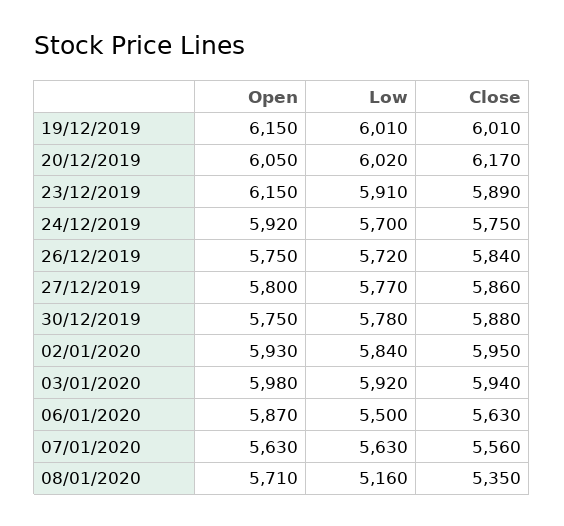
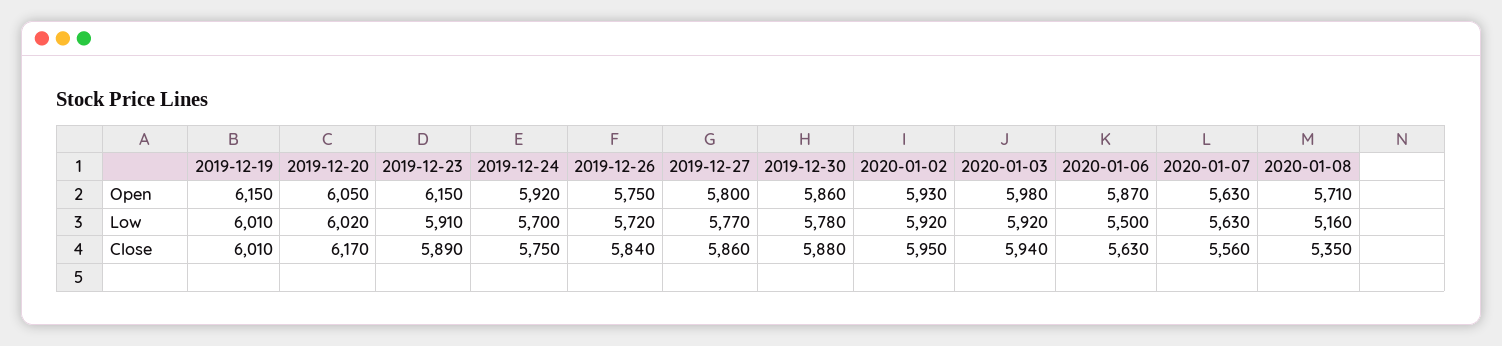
  {
    "Open": {
      "19/12/2019": 6150,
      "20/12/2019": 6050,
      "23/12/2019": 6150,
      "24/12/2019": 5920,
      "26/12/2019": 5750,
      "27/12/2019": 5800,
-     "30/12/2019": 5750,
+     "30/12/2019": 5860,
      "02/01/2020": 5930,
      "03/01/2020": 5980,
      "06/01/2020": 5870,
      "07/01/2020": 5630,
      "08/01/2020": 5710
    },
    "Low": {
      "19/12/2019": 6010,
      "20/12/2019": 6020,
      "23/12/2019": 5910,
      "24/12/2019": 5700,
      "26/12/2019": 5720,
      "27/12/2019": 5770,
      "30/12/2019": 5780,
-     "02/01/2020": 5840,
+     "02/01/2020": 5920,
      "03/01/2020": 5920,
      "06/01/2020": 5500,
      "07/01/2020": 5630,
      "08/01/2020": 5160
    },
    "Close": {
      "19/12/2019": 6010,
      "20/12/2019": 6170,
      "23/12/2019": 5890,
      "24/12/2019": 5750,
      "26/12/2019": 5840,
      "27/12/2019": 5860,
      "30/12/2019": 5880,
      "02/01/2020": 5950,
      "03/01/2020": 5940,
      "06/01/2020": 5630,
      "07/01/2020": 5560,
      "08/01/2020": 5350
    }
  }

